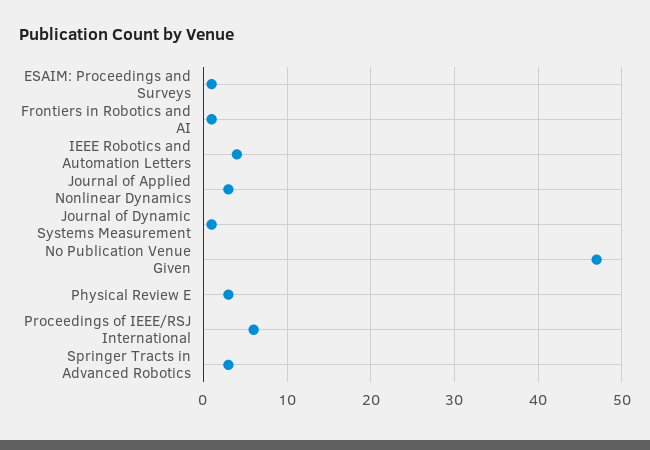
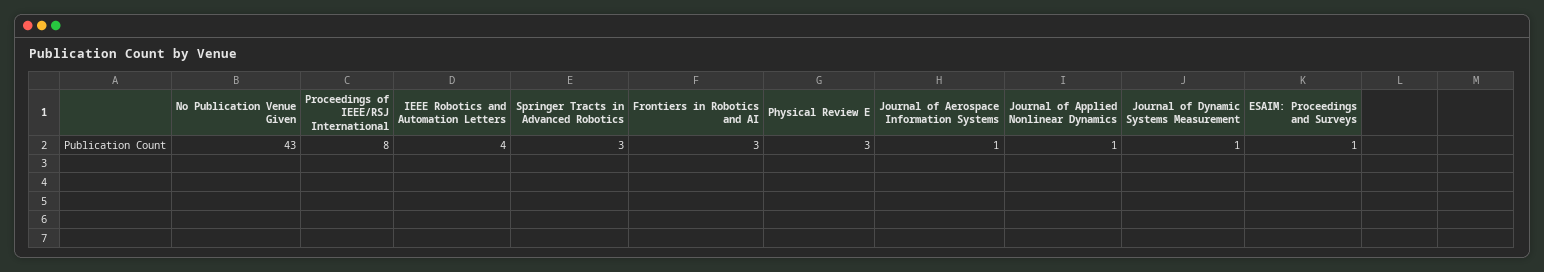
  {
    "ESAIM: Proceedings and Surveys": 1,
-   "Frontiers in Robotics and AI": 1,
+   "Frontiers in Robotics and AI": 3,
    "IEEE Robotics and Automation Letters": 4,
-   "Journal of Applied Nonlinear Dynamics": 3,
+   "Journal of Applied Nonlinear Dynamics": 1,
    "Journal of Dynamic Systems Measurement": 1,
-   "No Publication Venue Given": 47,
+   "No Publication Venue Given": 43,
    "Physical Review E": 3,
-   "Proceedings of IEEE/RSJ International": 6,
+   "Proceedings of IEEE/RSJ International": 8,
-   "Springer Tracts in Advanced Robotics": 3
+   "Springer Tracts in Advanced Robotics": 3,
+   "Journal of Aerospace Information Systems": 1
  }

